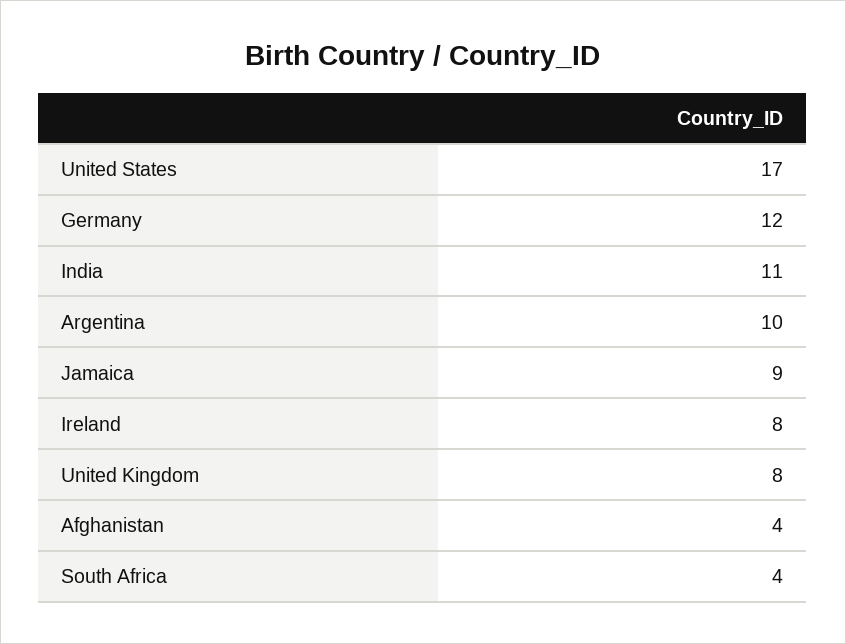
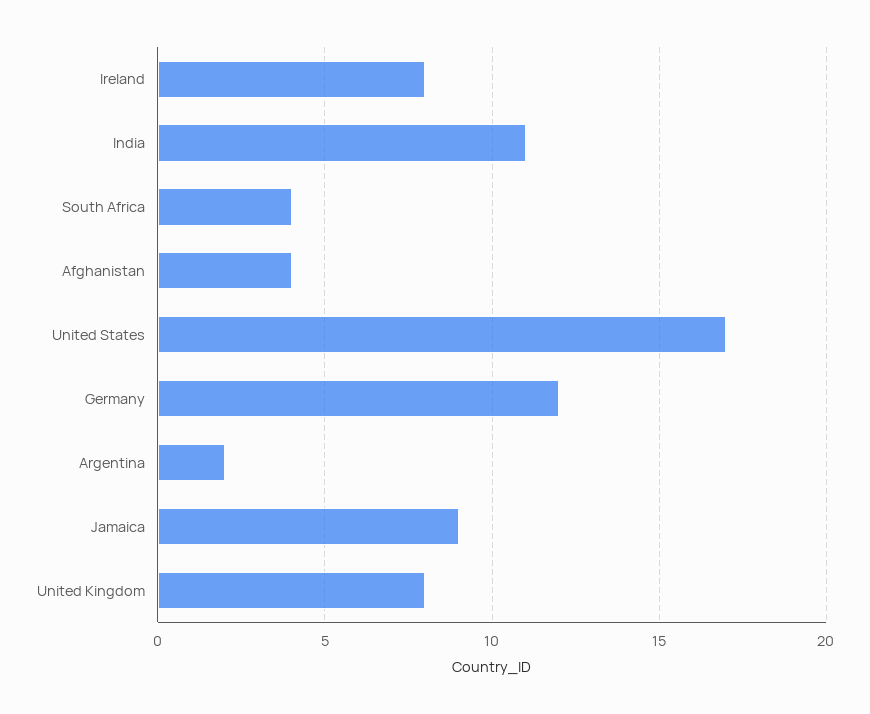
  {
    "United States": 17,
    "Germany": 12,
    "India": 11,
-   "Argentina": 10,
+   "Argentina": 2,
    "Jamaica": 9,
    "Ireland": 8,
    "United Kingdom": 8,
    "Afghanistan": 4,
    "South Africa": 4
  }

